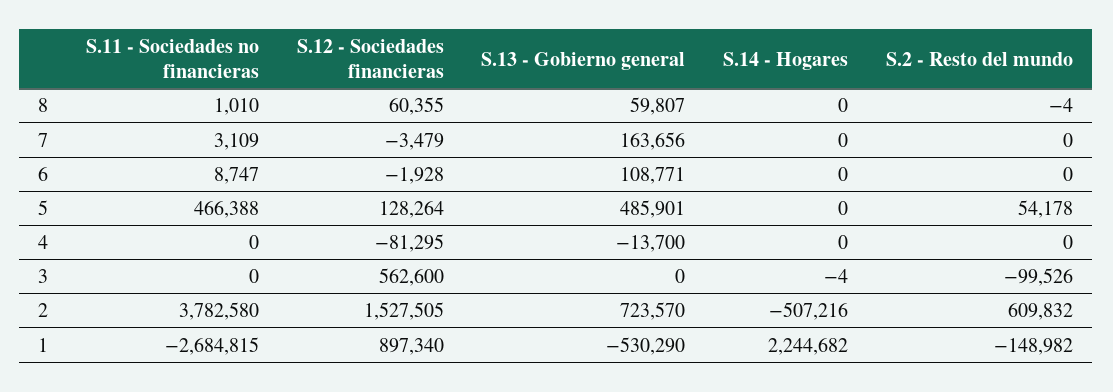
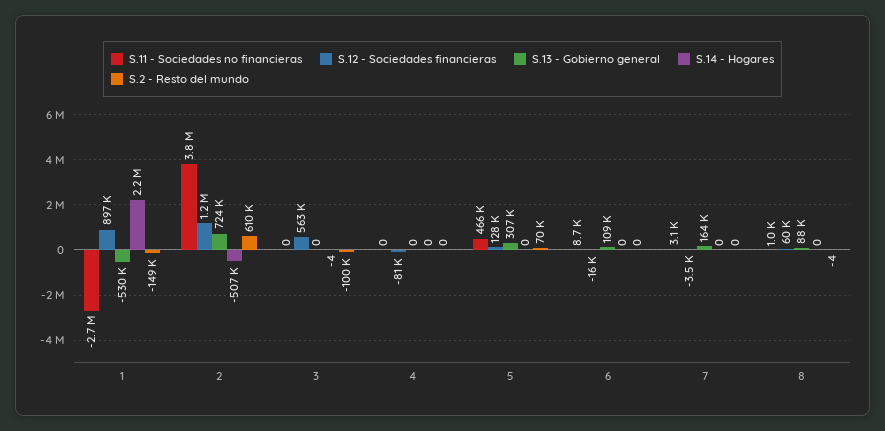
  {
    "S.11 - Sociedades no financieras": {
      "8": 1010,
      "7": 3109,
      "6": 8747,
      "5": 466388,
      "4": 0,
      "3": 0,
      "2": 3782580,
      "1": -2684815
    },
    "S.12 - Sociedades financieras": {
      "8": 60355,
      "7": -3479,
-     "6": -1928,
+     "6": -16000,
      "5": 128264,
      "4": -81295,
      "3": 562600,
-     "2": 1527505,
+     "2": 1200000,
      "1": 897340
    },
    "S.13 - Gobierno general": {
-     "8": 59807,
+     "8": 88000,
      "7": 163656,
      "6": 108771,
-     "5": 485901,
+     "5": 307000,
-     "4": -13700,
+     "4": 0,
      "3": 0,
      "2": 723570,
      "1": -530290
    },
    "S.14 - Hogares": {
      "8": 0,
      "7": 0,
      "6": 0,
      "5": 0,
      "4": 0,
      "3": -4,
      "2": -507216,
      "1": 2244682
    },
    "S.2 - Resto del mundo": {
      "8": -4,
      "7": 0,
      "6": 0,
-     "5": 54178,
+     "5": 70000,
      "4": 0,
      "3": -99526,
      "2": 609832,
      "1": -148982
    }
  }

